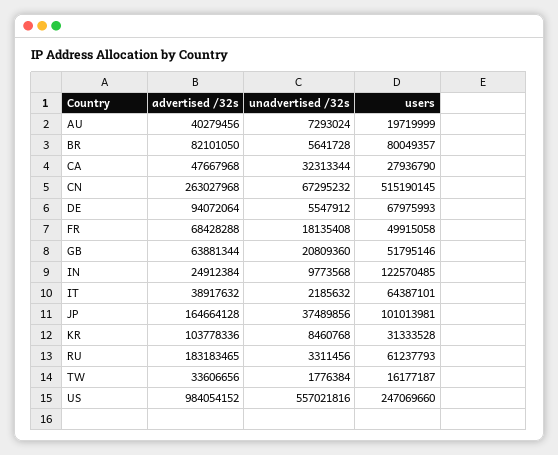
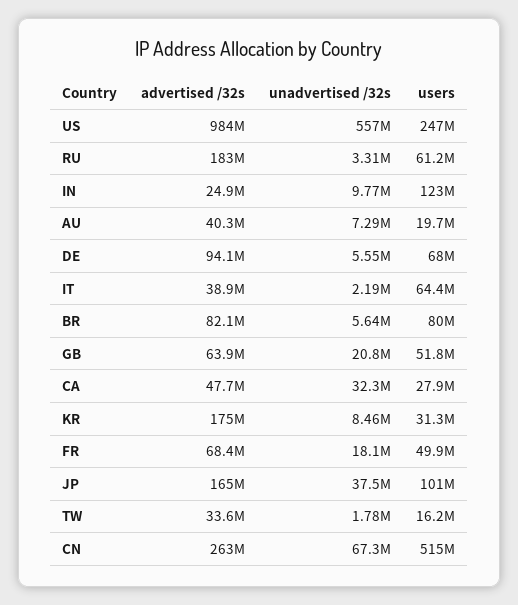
  {
    "advertised /32s": {
      "AU": 40279456,
      "BR": 82101050,
      "CA": 47667968,
      "CN": 263027968,
      "DE": 94072064,
      "FR": 68428288,
      "GB": 63881344,
      "IN": 24912384,
      "IT": 38917632,
      "JP": 164664128,
-     "KR": 103778336,
+     "KR": 175000000,
      "RU": 183183465,
      "TW": 33606656,
      "US": 984054152
    },
    "unadvertised /32s": {
      "AU": 7293024,
      "BR": 5641728,
      "CA": 32313344,
      "CN": 67295232,
      "DE": 5547912,
      "FR": 18135408,
      "GB": 20809360,
      "IN": 9773568,
      "IT": 2185632,
      "JP": 37489856,
      "KR": 8460768,
      "RU": 3311456,
      "TW": 1776384,
      "US": 557021816
    },
    "users": {
      "AU": 19719999,
      "BR": 80049357,
      "CA": 27936790,
      "CN": 515190145,
      "DE": 67975993,
      "FR": 49915058,
      "GB": 51795146,
      "IN": 122570485,
      "IT": 64387101,
      "JP": 101013981,
      "KR": 31333528,
      "RU": 61237793,
      "TW": 16177187,
      "US": 247069660
    }
  }

